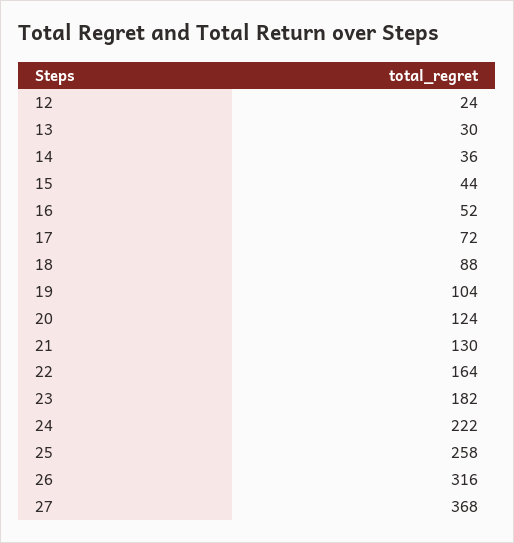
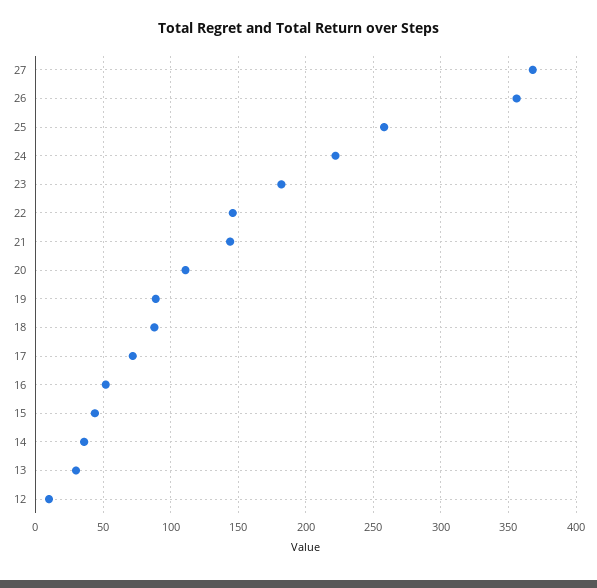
  {
-   "12": 24,
+   "12": 10,
    "13": 30,
    "14": 36,
    "15": 44,
    "16": 52,
    "17": 72,
    "18": 88,
-   "19": 104,
+   "19": 90,
-   "20": 124,
+   "20": 110,
-   "21": 130,
+   "21": 145,
-   "22": 164,
+   "22": 145,
    "23": 182,
    "24": 222,
    "25": 258,
-   "26": 316,
+   "26": 355,
    "27": 368
  }

